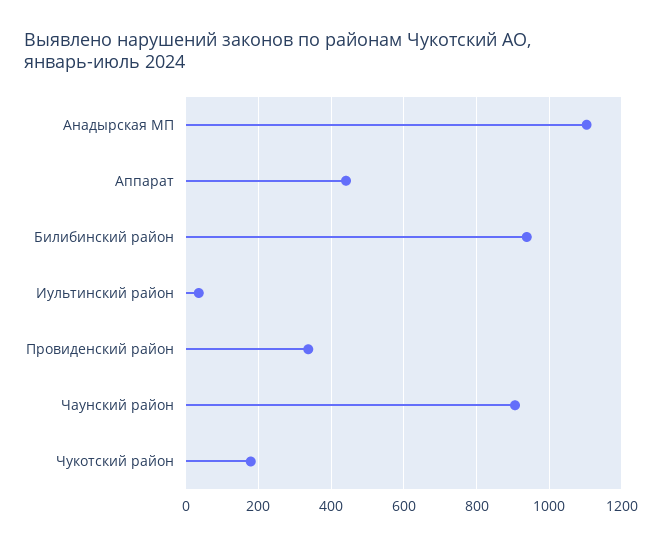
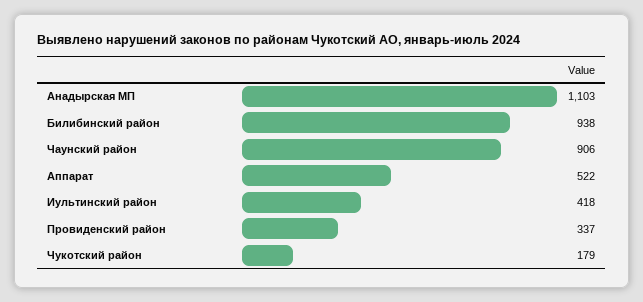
  {
    "Анадырская МП": 1103,
-   "Аппарат": 440,
+   "Аппарат": 522,
    "Билибинский район": 938,
-   "Иультинский район": 40,
+   "Иультинский район": 418,
    "Провиденский район": 337,
    "Чаунский район": 906,
    "Чукотский район": 179
  }

